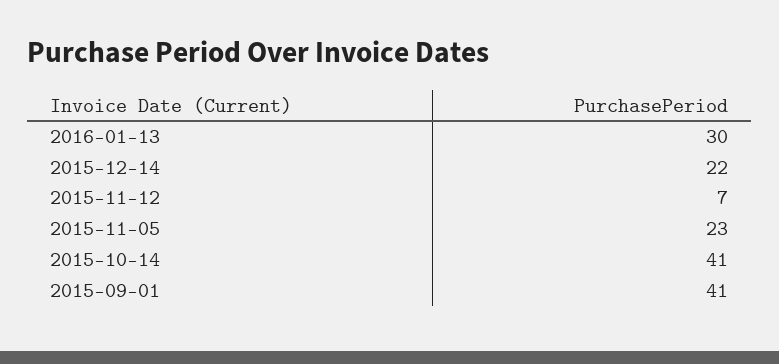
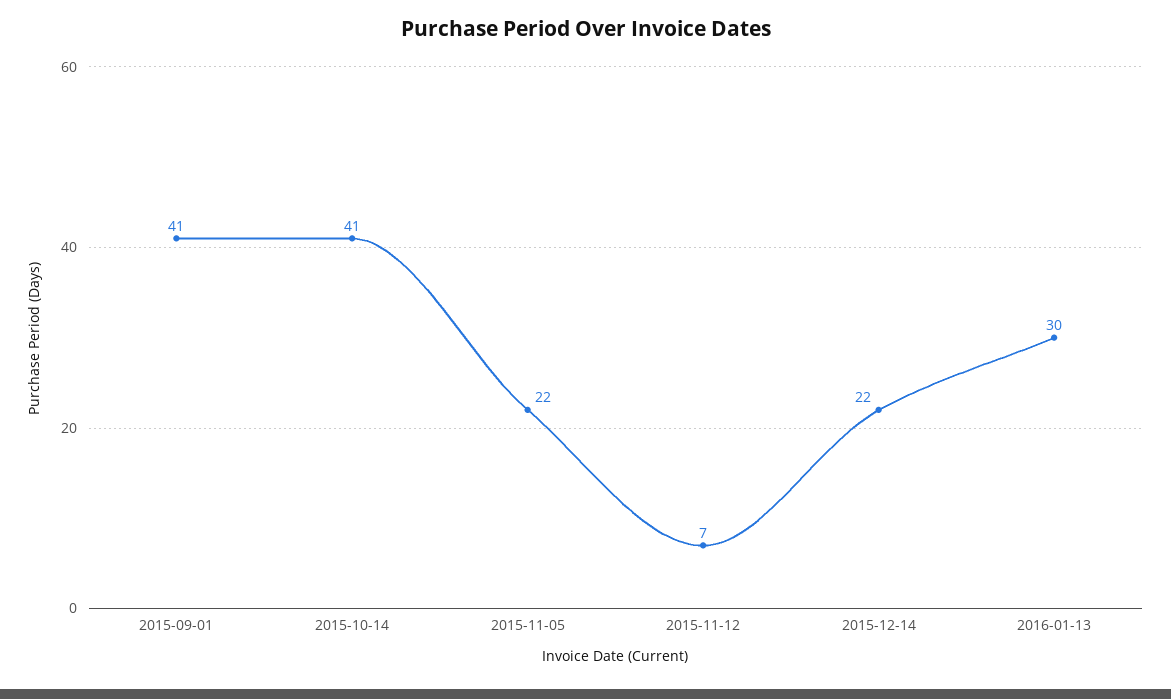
  {
    "2016-01-13": 30,
    "2015-12-14": 22,
    "2015-11-12": 7,
-   "2015-11-05": 23,
+   "2015-11-05": 22,
    "2015-10-14": 41,
    "2015-09-01": 41
  }

